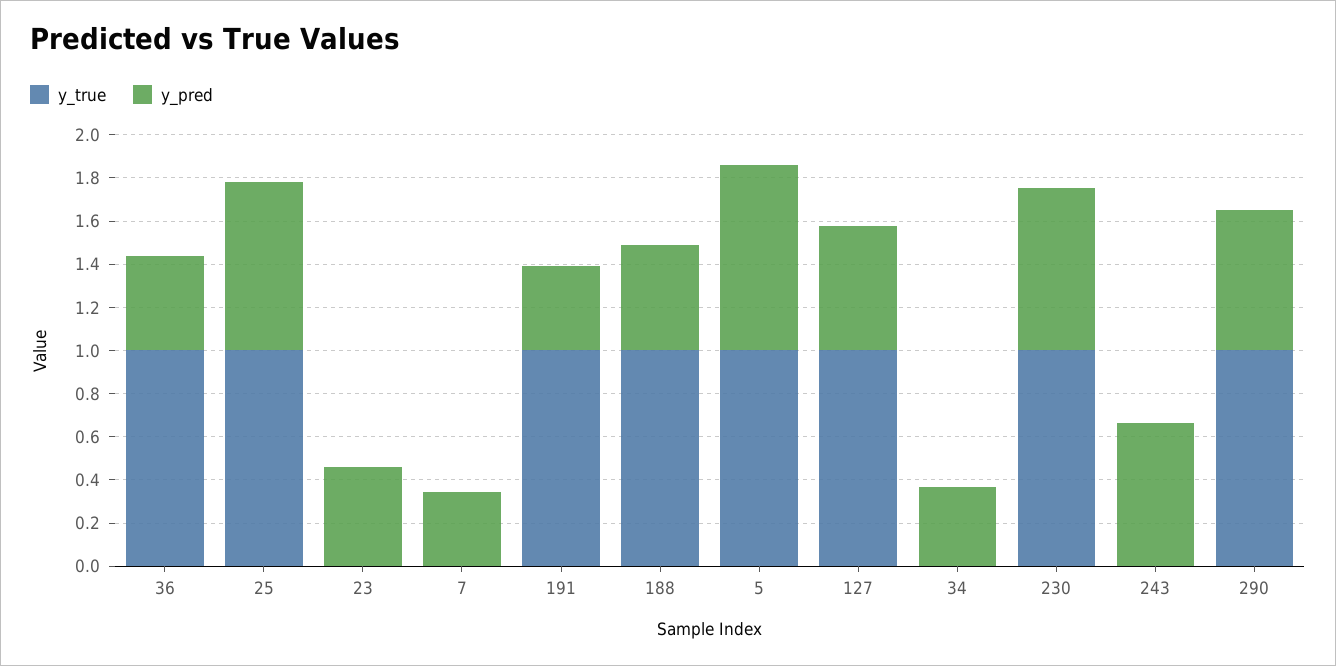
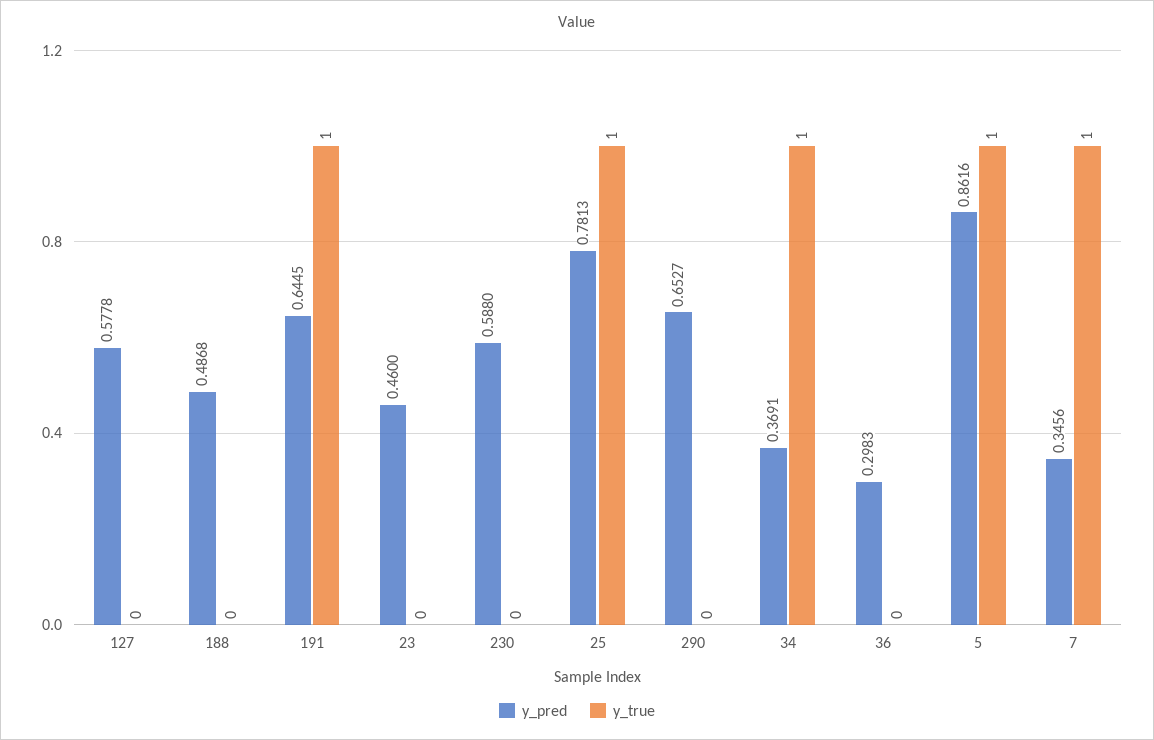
  {
    "y_true": {
-     "36": 1,
+     "36": 0,
      "25": 1,
      "23": 0,
-     "7": 0,
+     "7": 1,
      "191": 1,
-     "188": 1,
+     "188": 0,
      "5": 1,
-     "127": 1,
+     "127": 0,
-     "34": 0,
+     "34": 1,
-     "230": 1,
+     "230": 0,
-     "243": 0,
-     "290": 1
+     "290": 0
    },
    "y_pred": {
-     "36": 0.45,
+     "36": 0.2983,
      "25": 0.7813,
      "23": 0.46,
      "7": 0.3456,
-     "191": 0.4,
+     "191": 0.6445,
      "188": 0.4868,
      "5": 0.8616,
      "127": 0.5778,
      "34": 0.3691,
-     "230": 0.75,
+     "230": 0.588,
-     "243": 0.65,
      "290": 0.6527
    }
  }

